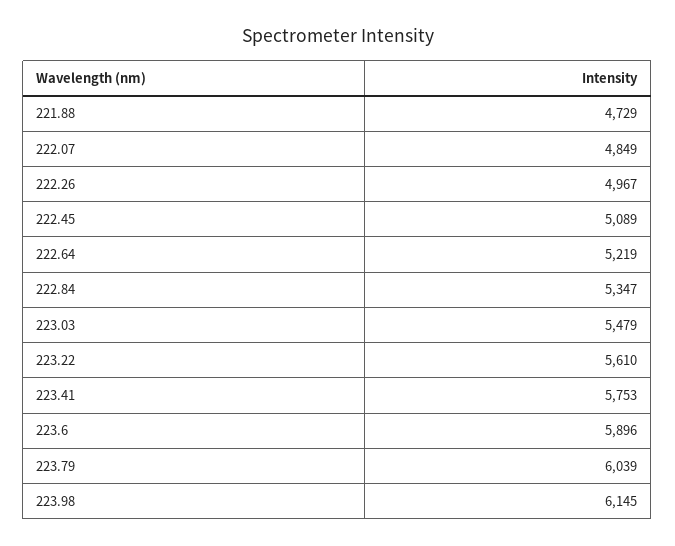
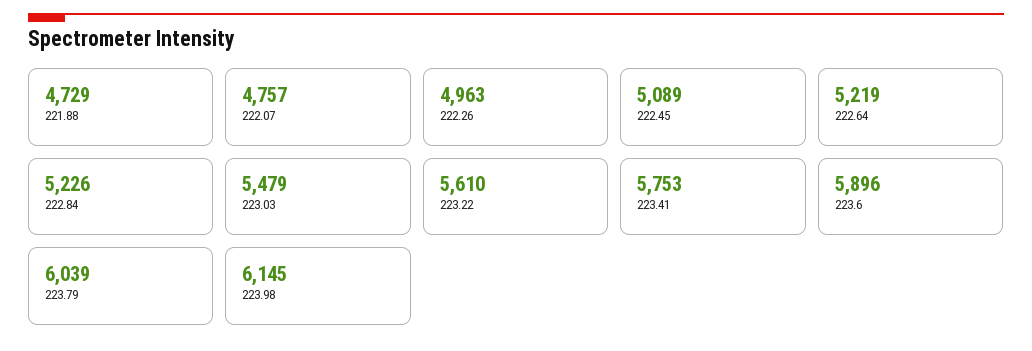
  {
    "221.88": 4729,
-   "222.07": 4849,
+   "222.07": 4757,
-   "222.26": 4967,
+   "222.26": 4963,
    "222.45": 5089,
    "222.64": 5219,
-   "222.84": 5347,
+   "222.84": 5226,
    "223.03": 5479,
    "223.22": 5610,
    "223.41": 5753,
    "223.6": 5896,
    "223.79": 6039,
    "223.98": 6145
  }

